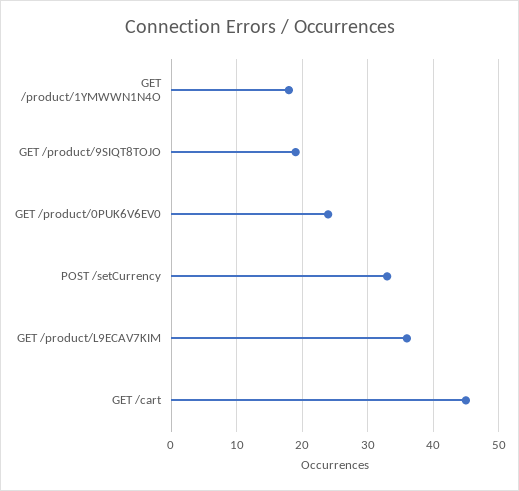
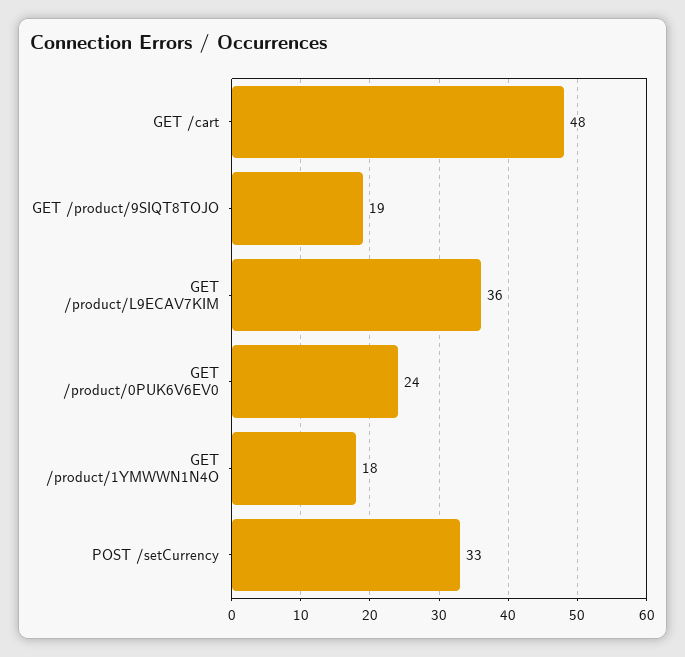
  {
    "GET /product/1YMWWN1N4O": 18,
    "GET /product/9SIQT8TOJO": 19,
    "GET /product/0PUK6V6EV0": 24,
    "POST /setCurrency": 33,
    "GET /product/L9ECAV7KIM": 36,
-   "GET /cart": 45
+   "GET /cart": 48
  }

